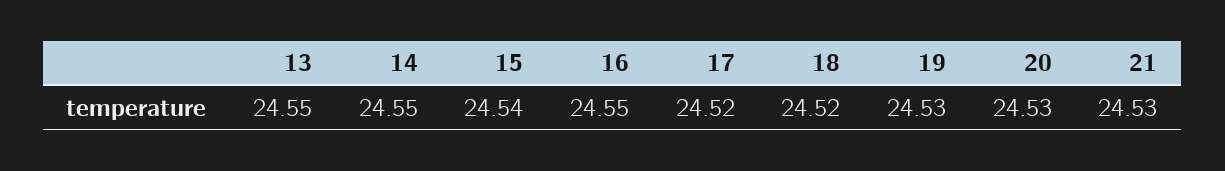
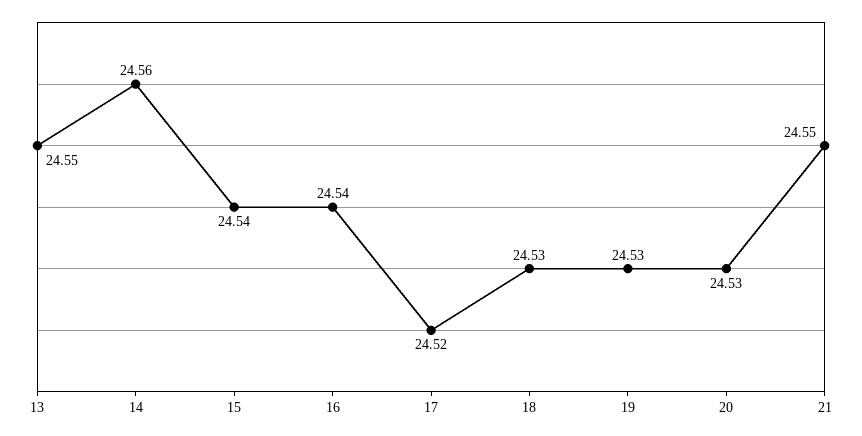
  {
    "13": 24.55,
-   "14": 24.55,
+   "14": 24.56,
    "15": 24.54,
-   "16": 24.55,
+   "16": 24.54,
    "17": 24.52,
-   "18": 24.52,
+   "18": 24.53,
    "19": 24.53,
    "20": 24.53,
-   "21": 24.53
+   "21": 24.55
  }

